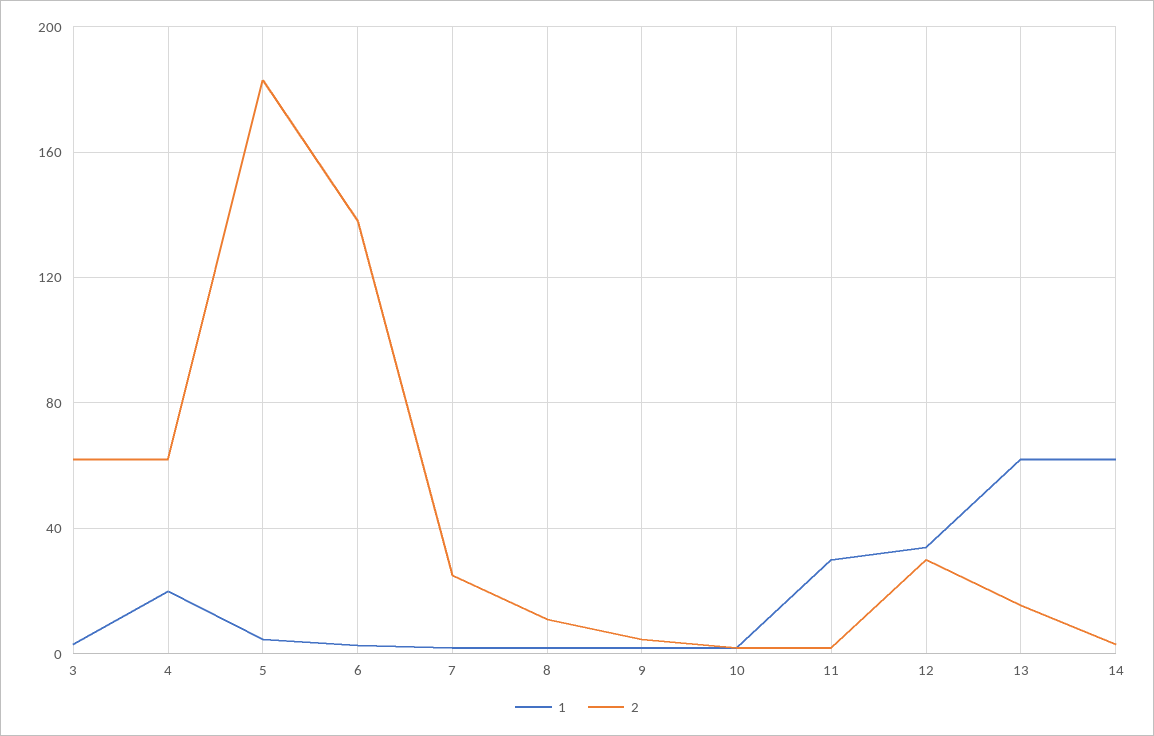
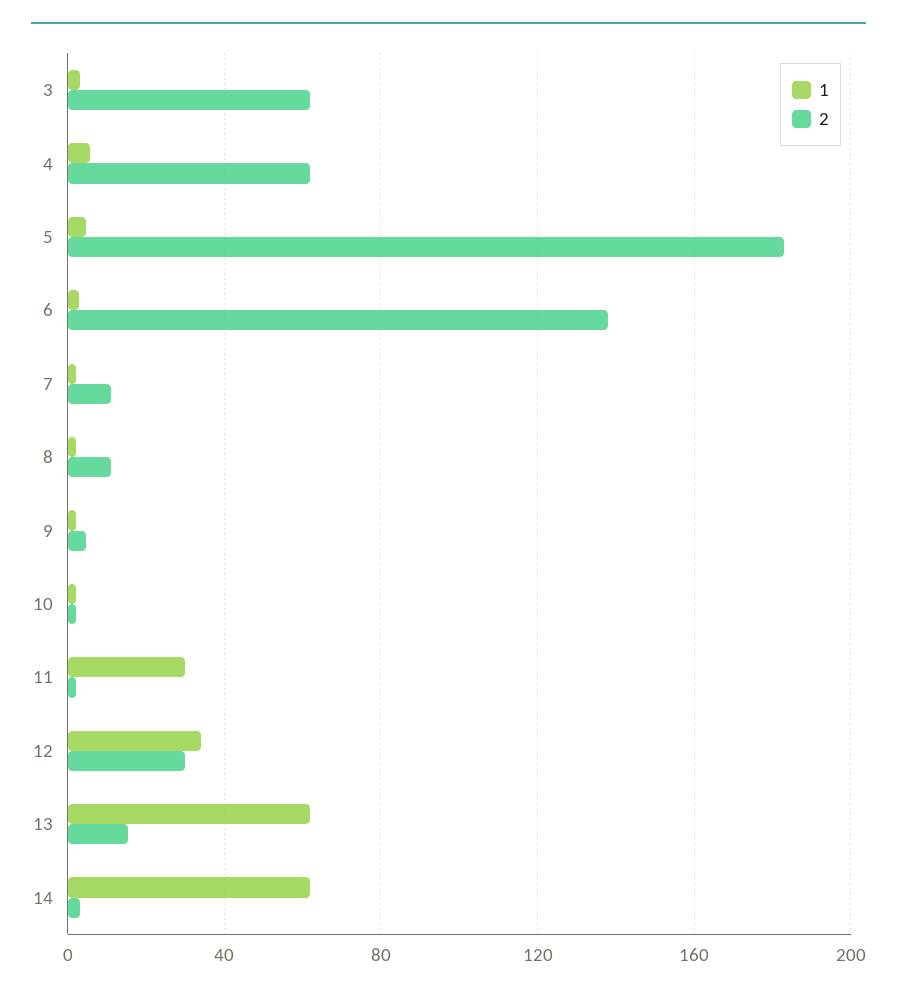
  {
    "1": {
      "3": 5,
-     "4": 20,
+     "4": 5,
      "5": 5,
      "6": 5,
      "7": 0,
      "8": 0,
      "9": 0,
      "10": 0,
      "11": 30,
      "12": 35,
      "13": 60,
      "14": 60
    },
    "2": {
      "3": 60,
      "4": 60,
      "5": 185,
      "6": 140,
-     "7": 25,
+     "7": 10,
      "8": 10,
      "9": 5,
      "10": 0,
      "11": 0,
      "12": 30,
      "13": 15,
      "14": 5
    }
  }

